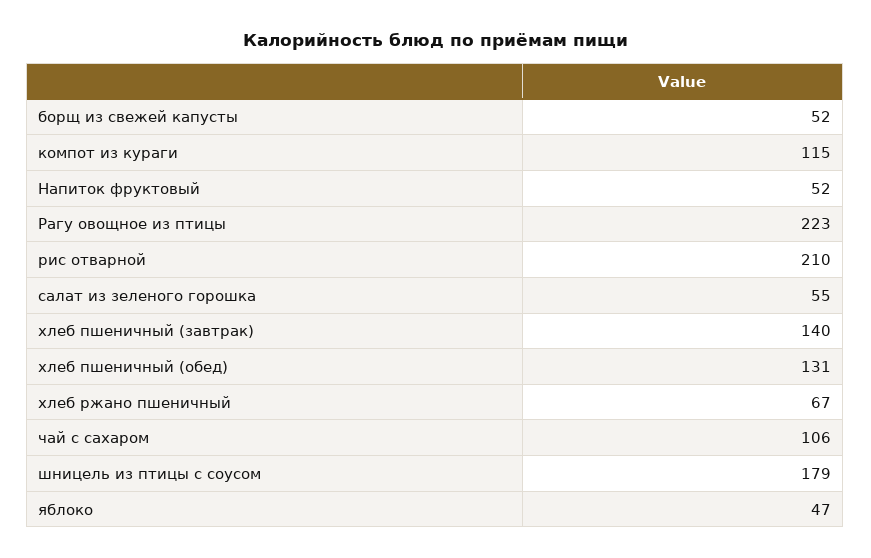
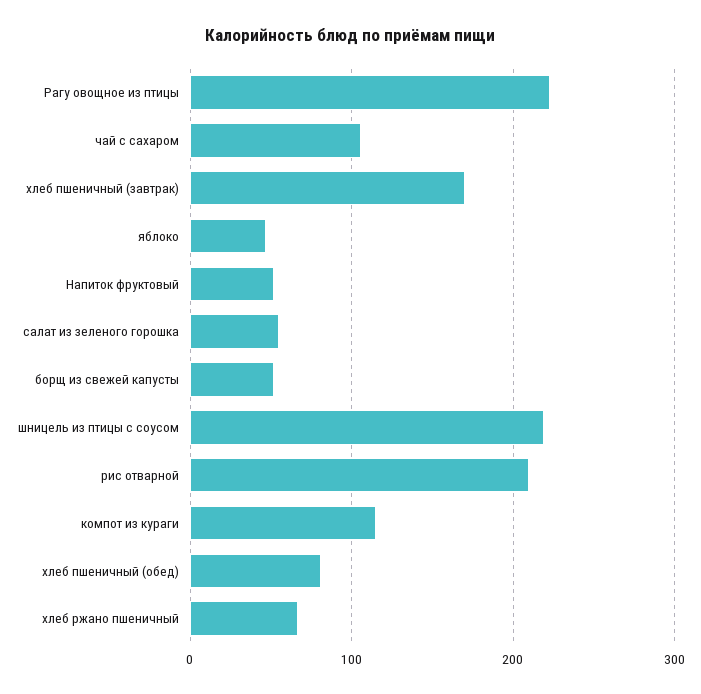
  {
    "борщ из свежей капусты": 52,
    "компот из кураги": 115,
    "Напиток фруктовый": 52,
    "Рагу овощное из птицы": 223,
    "рис отварной": 210,
    "салат из зеленого горошка": 55,
-   "хлеб пшеничный (завтрак)": 140,
+   "хлеб пшеничный (завтрак)": 170,
-   "хлеб пшеничный (обед)": 131,
+   "хлеб пшеничный (обед)": 80,
    "хлеб ржано пшеничный": 67,
    "чай с сахаром": 106,
-   "шницель из птицы с соусом": 179,
+   "шницель из птицы с соусом": 220,
    "яблоко": 47
  }

